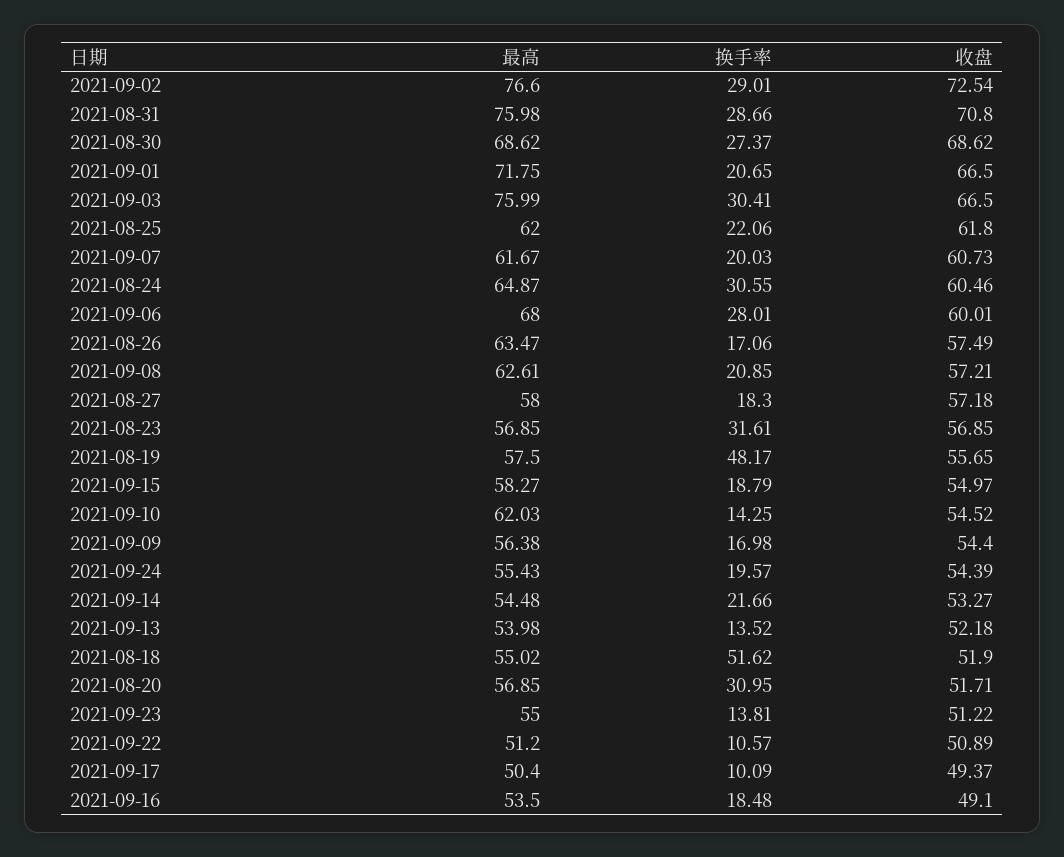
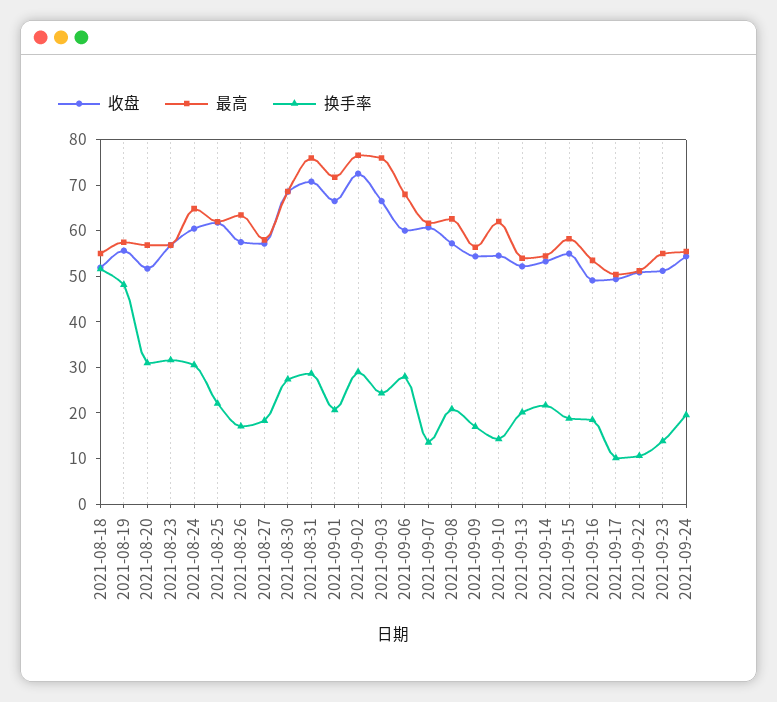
  {
    "最高": {
      "2021-09-02": 76.6,
      "2021-08-31": 75.98,
      "2021-08-30": 68.62,
      "2021-09-01": 71.75,
      "2021-09-03": 75.99,
      "2021-08-25": 62,
      "2021-09-07": 61.67,
      "2021-08-24": 64.87,
      "2021-09-06": 68,
      "2021-08-26": 63.47,
      "2021-09-08": 62.61,
      "2021-08-27": 58,
      "2021-08-23": 56.85,
      "2021-08-19": 57.5,
      "2021-09-15": 58.27,
      "2021-09-10": 62.03,
      "2021-09-09": 56.38,
      "2021-09-24": 55.43,
      "2021-09-14": 54.48,
      "2021-09-13": 53.98,
      "2021-08-18": 55.02,
      "2021-08-20": 56.85,
      "2021-09-23": 55,
      "2021-09-22": 51.2,
      "2021-09-17": 50.4,
      "2021-09-16": 53.5
    },
    "换手率": {
      "2021-09-02": 29.01,
      "2021-08-31": 28.66,
      "2021-08-30": 27.37,
      "2021-09-01": 20.65,
-     "2021-09-03": 30.41,
+     "2021-09-03": 24,
      "2021-08-25": 22.06,
-     "2021-09-07": 20.03,
+     "2021-09-07": 14,
      "2021-08-24": 30.55,
      "2021-09-06": 28.01,
      "2021-08-26": 17.06,
      "2021-09-08": 20.85,
      "2021-08-27": 18.3,
      "2021-08-23": 31.61,
      "2021-08-19": 48.17,
      "2021-09-15": 18.79,
      "2021-09-10": 14.25,
      "2021-09-09": 16.98,
      "2021-09-24": 19.57,
      "2021-09-14": 21.66,
-     "2021-09-13": 13.52,
+     "2021-09-13": 20,
      "2021-08-18": 51.62,
      "2021-08-20": 30.95,
      "2021-09-23": 13.81,
      "2021-09-22": 10.57,
      "2021-09-17": 10.09,
      "2021-09-16": 18.48
    },
    "收盘": {
      "2021-09-02": 72.54,
      "2021-08-31": 70.8,
      "2021-08-30": 68.62,
      "2021-09-01": 66.5,
      "2021-09-03": 66.5,
      "2021-08-25": 61.8,
      "2021-09-07": 60.73,
      "2021-08-24": 60.46,
      "2021-09-06": 60.01,
      "2021-08-26": 57.49,
      "2021-09-08": 57.21,
      "2021-08-27": 57.18,
      "2021-08-23": 56.85,
      "2021-08-19": 55.65,
      "2021-09-15": 54.97,
      "2021-09-10": 54.52,
      "2021-09-09": 54.4,
      "2021-09-24": 54.39,
      "2021-09-14": 53.27,
      "2021-09-13": 52.18,
      "2021-08-18": 51.9,
      "2021-08-20": 51.71,
      "2021-09-23": 51.22,
      "2021-09-22": 50.89,
      "2021-09-17": 49.37,
      "2021-09-16": 49.1
    }
  }

